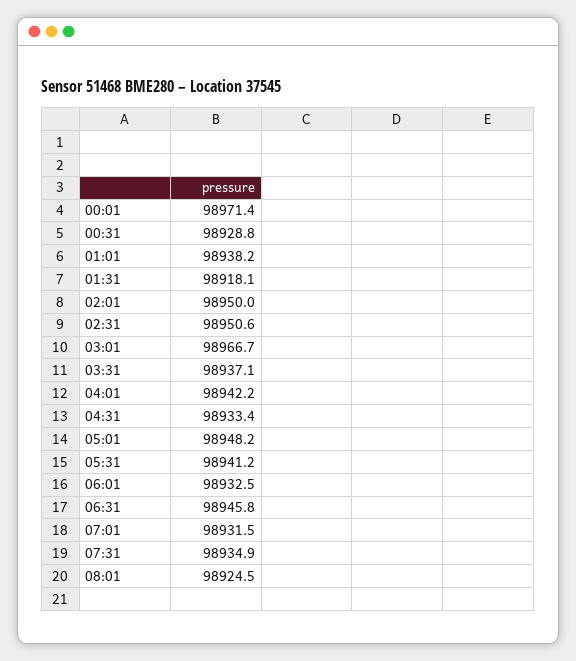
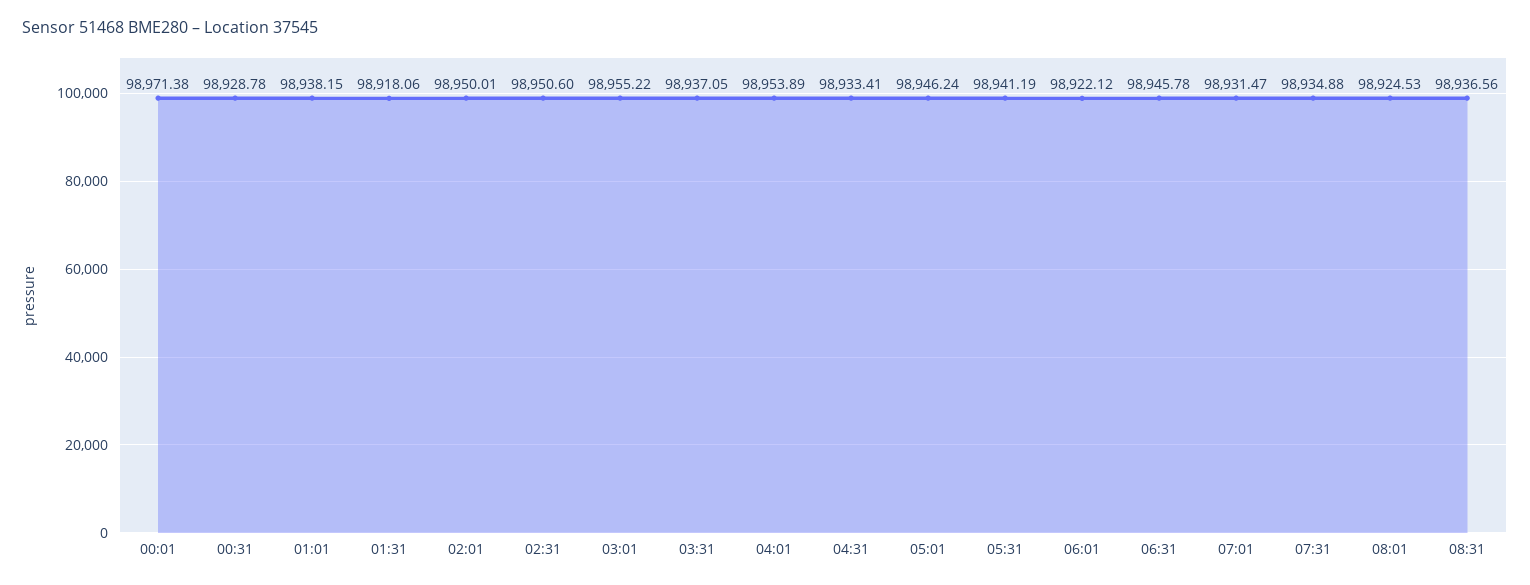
  {
    "00:01": 98971.38,
    "00:31": 98928.78,
    "01:01": 98938.15,
    "01:31": 98918.06,
    "02:01": 98950.01,
    "02:31": 98950.6,
-   "03:01": 98966.7,
+   "03:01": 98955.22,
    "03:31": 98937.05,
-   "04:01": 98942.2,
+   "04:01": 98953.89,
    "04:31": 98933.41,
-   "05:01": 98948.2,
+   "05:01": 98946.24,
    "05:31": 98941.19,
-   "06:01": 98932.5,
+   "06:01": 98922.12,
    "06:31": 98945.78,
    "07:01": 98931.47,
    "07:31": 98934.88,
-   "08:01": 98924.53
+   "08:01": 98924.53,
+   "08:31": 98936.56
  }

